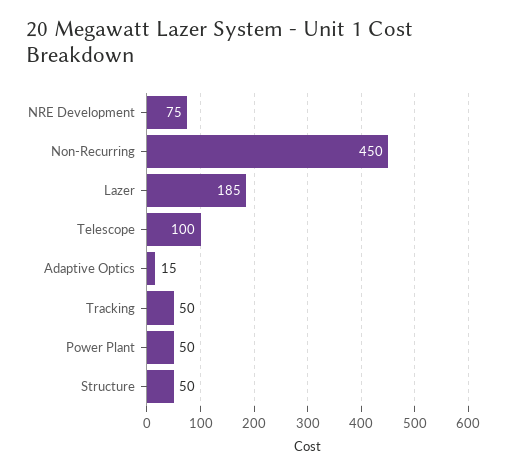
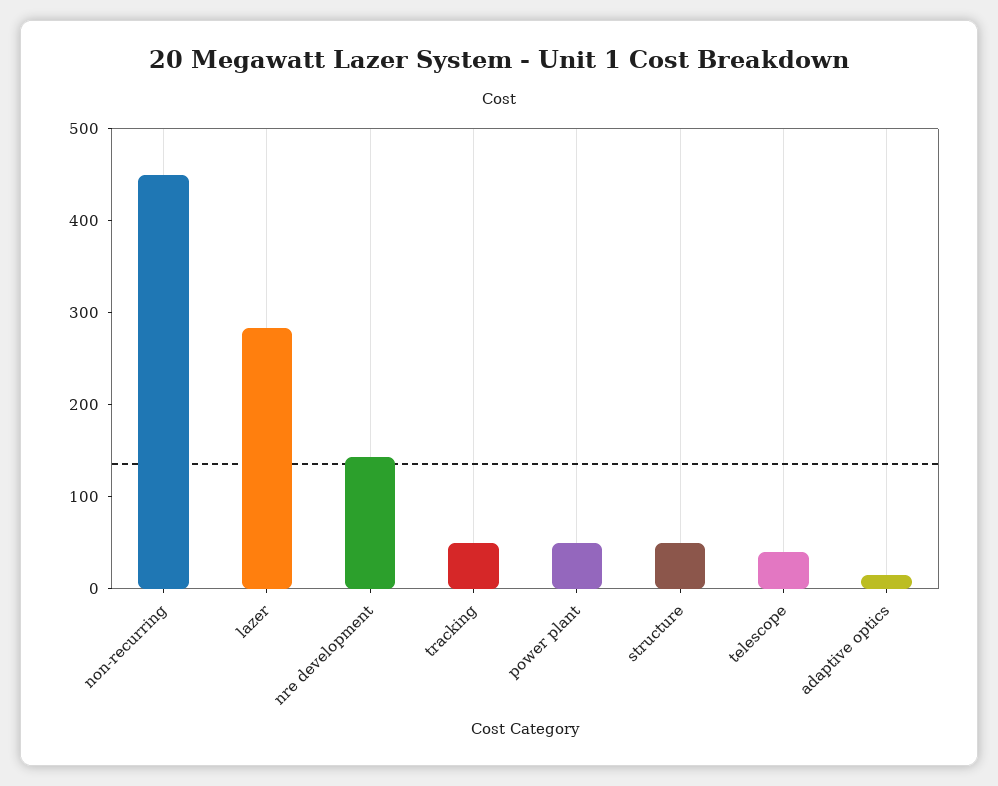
  {
-   "NRE Development": 75,
+   "NRE Development": 140,
    "Non-Recurring": 450,
-   "Lazer": 185,
+   "Lazer": 280,
-   "Telescope": 100,
+   "Telescope": 40,
    "Adaptive Optics": 15,
    "Tracking": 50,
    "Power Plant": 50,
    "Structure": 50
  }

